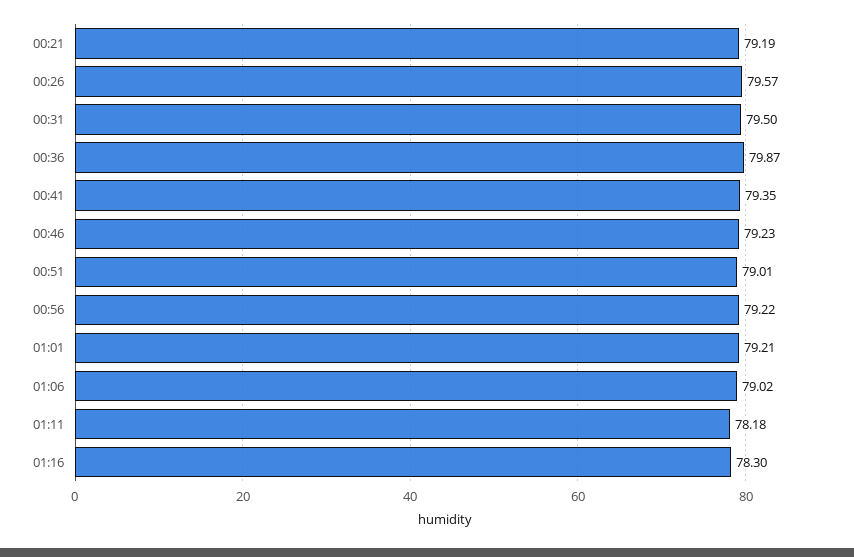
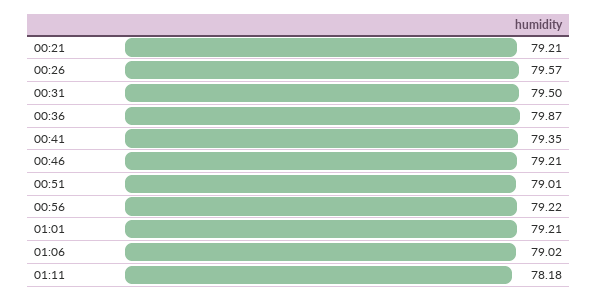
  {
-   "00:21": 79.19,
+   "00:21": 79.21,
    "00:26": 79.57,
    "00:31": 79.5,
    "00:36": 79.87,
    "00:41": 79.35,
-   "00:46": 79.23,
+   "00:46": 79.21,
    "00:51": 79.01,
    "00:56": 79.22,
    "01:01": 79.21,
    "01:06": 79.02,
-   "01:11": 78.18,
+   "01:11": 78.18
-   "01:16": 78.3
  }

